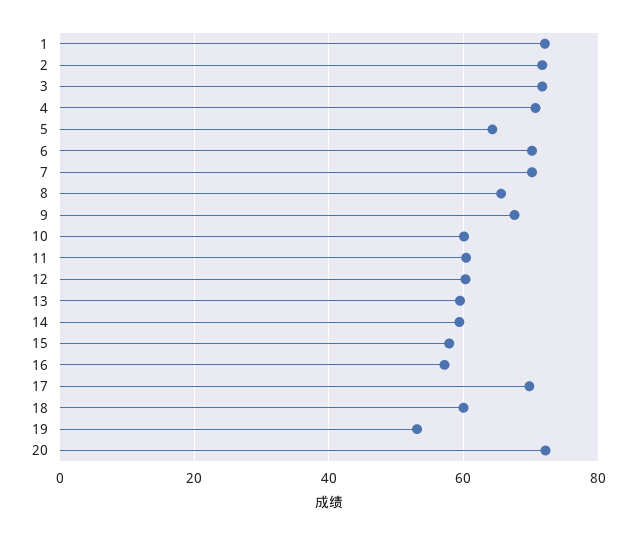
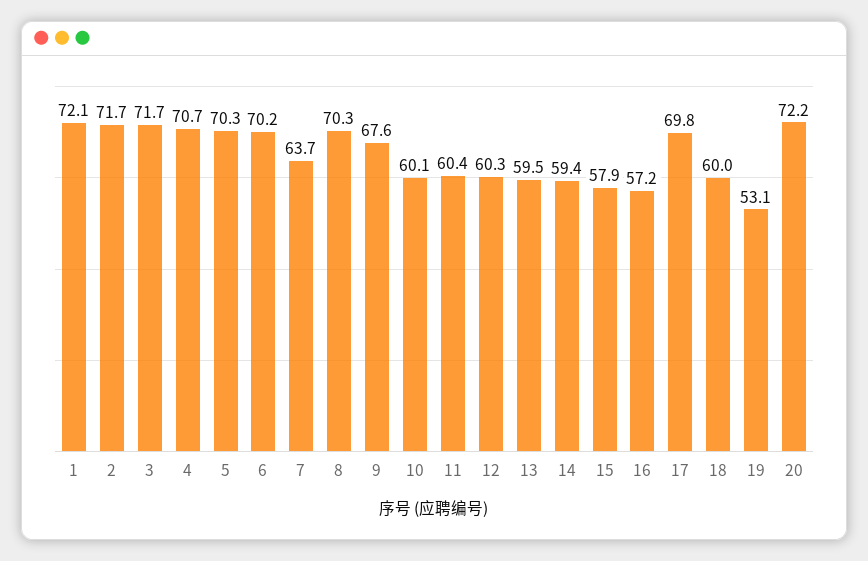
  {
    "1": 72.1,
    "2": 71.7,
    "3": 71.7,
    "4": 70.7,
-   "5": 64,
+   "5": 70.3,
    "6": 70.2,
-   "7": 70,
+   "7": 63.7,
-   "8": 66,
+   "8": 70.3,
    "9": 67.6,
    "10": 60.1,
    "11": 60.4,
    "12": 60.3,
    "13": 59.5,
    "14": 59.4,
    "15": 57.9,
    "16": 57.2,
    "17": 69.8,
    "18": 60,
    "19": 53.1,
    "20": 72.2
  }

